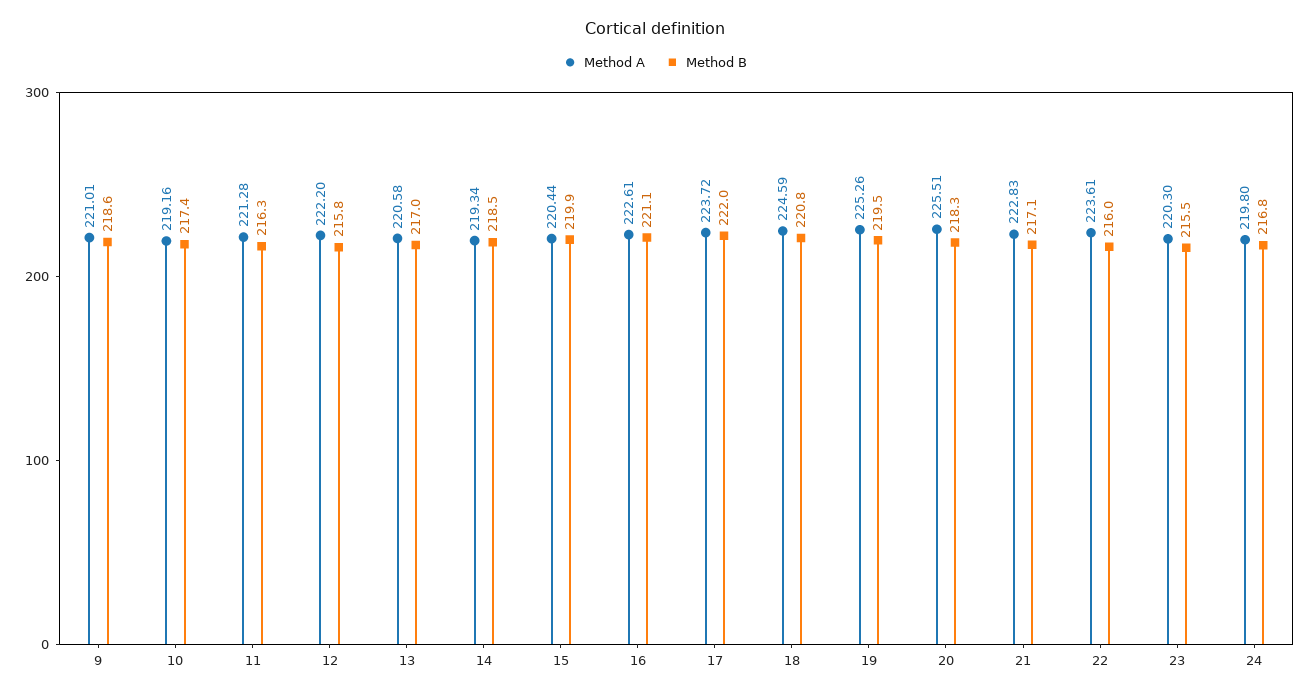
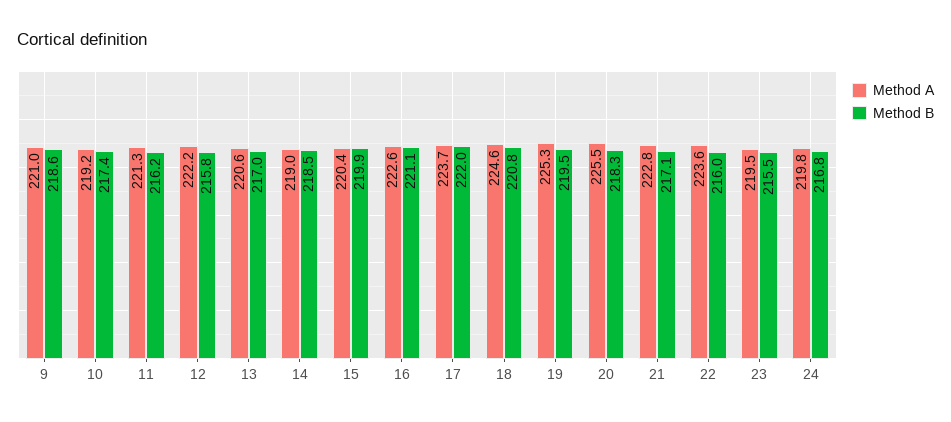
  {
    "Method A": {
      "9": 221.01,
      "10": 219.16,
      "11": 221.28,
      "12": 222.2,
      "13": 220.58,
-     "14": 219.34,
+     "14": 219,
      "15": 220.44,
      "16": 222.61,
      "17": 223.72,
      "18": 224.59,
      "19": 225.26,
      "20": 225.51,
      "21": 222.83,
      "22": 223.61,
-     "23": 220.3,
+     "23": 219.5,
      "24": 219.8
    },
    "Method B": {
      "9": 218.6,
      "10": 217.4,
-     "11": 216.3,
+     "11": 216.2,
      "12": 215.8,
      "13": 217,
      "14": 218.5,
      "15": 219.9,
      "16": 221.1,
      "17": 222,
      "18": 220.8,
      "19": 219.5,
      "20": 218.3,
      "21": 217.1,
      "22": 216,
      "23": 215.5,
      "24": 216.8
    }
  }

